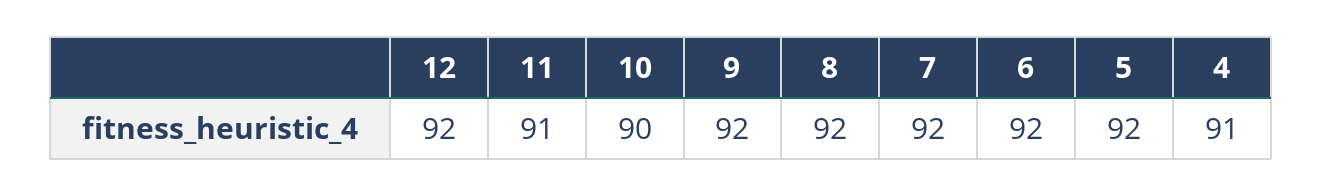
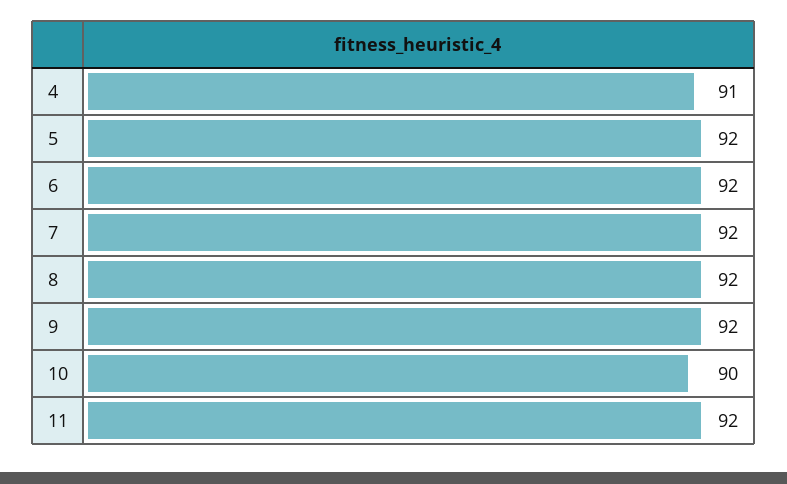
  {
-   "12": 92,
-   "11": 91,
+   "11": 92,
    "10": 90,
    "9": 92,
    "8": 92,
    "7": 92,
    "6": 92,
    "5": 92,
    "4": 91
  }

